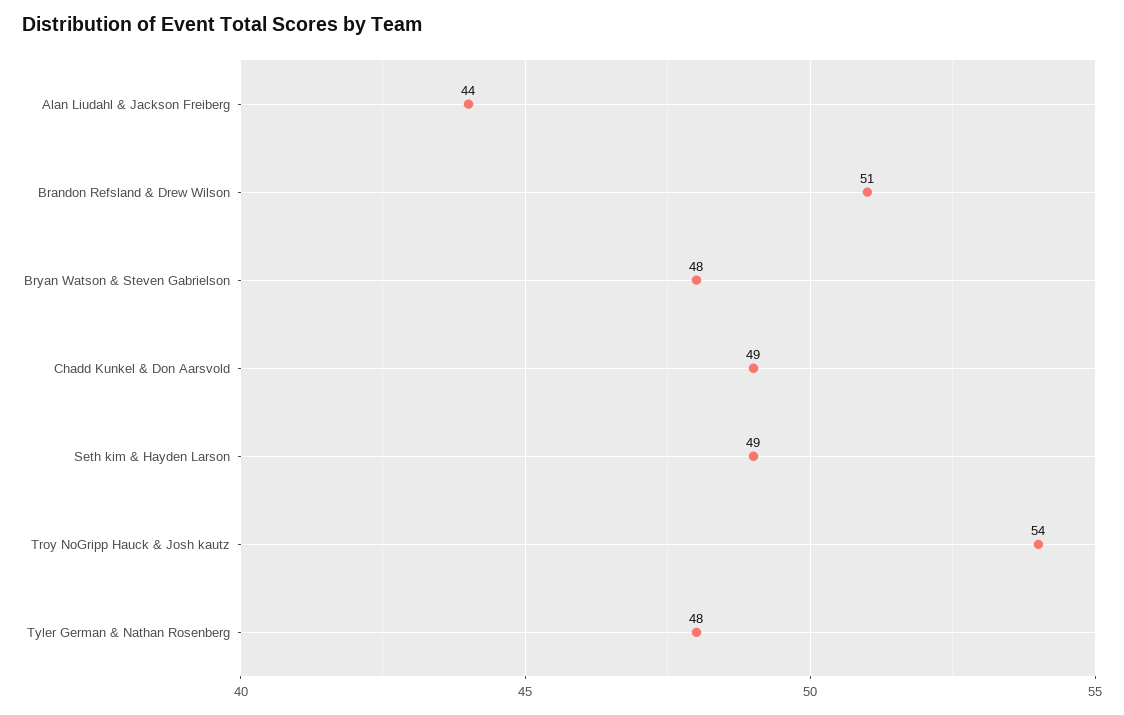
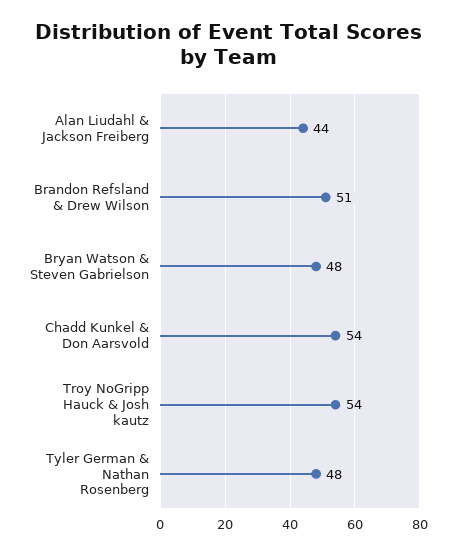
  {
    "Alan Liudahl & Jackson Freiberg": 44,
    "Brandon Refsland & Drew Wilson": 51,
    "Bryan Watson & Steven Gabrielson": 48,
-   "Chadd Kunkel & Don Aarsvold": 49,
+   "Chadd Kunkel & Don Aarsvold": 54,
-   "Seth kim & Hayden Larson": 49,
    "Troy NoGripp Hauck & Josh kautz": 54,
    "Tyler German & Nathan Rosenberg": 48
  }

